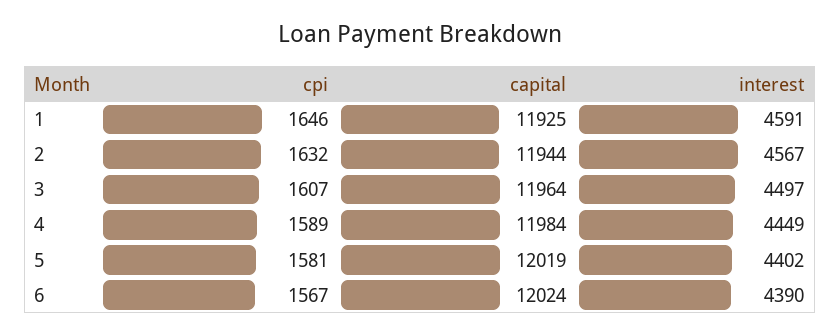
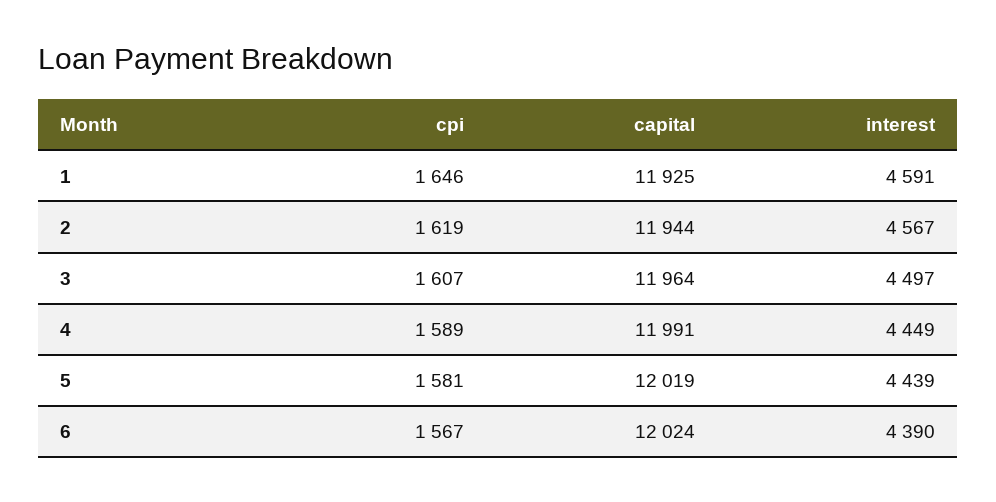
  {
    "cpi": {
      "1": 1646,
-     "2": 1632,
+     "2": 1619,
      "3": 1607,
      "4": 1589,
      "5": 1581,
      "6": 1567
    },
    "capital": {
      "1": 11925,
      "2": 11944,
      "3": 11964,
-     "4": 11984,
+     "4": 11991,
      "5": 12019,
      "6": 12024
    },
    "interest": {
      "1": 4591,
      "2": 4567,
      "3": 4497,
      "4": 4449,
-     "5": 4402,
+     "5": 4439,
      "6": 4390
    }
  }

